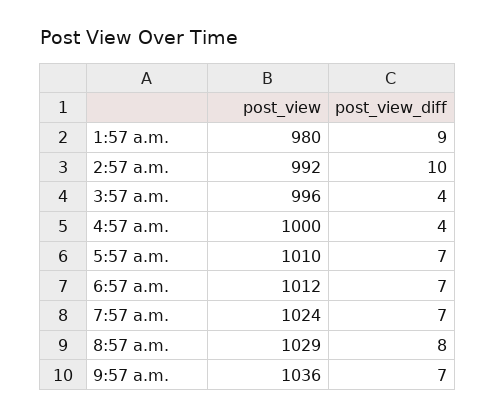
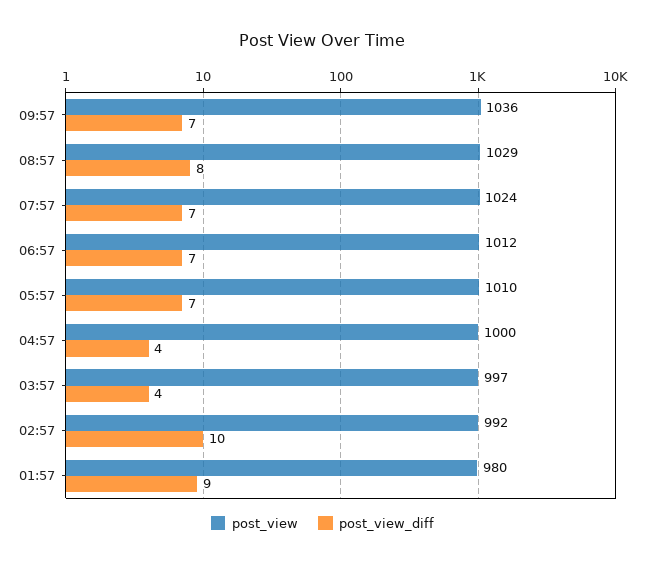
  {
    "post_view": {
      "1:57 a.m.": 980,
      "2:57 a.m.": 992,
-     "3:57 a.m.": 996,
+     "3:57 a.m.": 997,
      "4:57 a.m.": 1000,
      "5:57 a.m.": 1010,
      "6:57 a.m.": 1012,
      "7:57 a.m.": 1024,
      "8:57 a.m.": 1029,
      "9:57 a.m.": 1036
    },
    "post_view_diff": {
      "1:57 a.m.": 9,
      "2:57 a.m.": 10,
      "3:57 a.m.": 4,
      "4:57 a.m.": 4,
      "5:57 a.m.": 7,
      "6:57 a.m.": 7,
      "7:57 a.m.": 7,
      "8:57 a.m.": 8,
      "9:57 a.m.": 7
    }
  }

